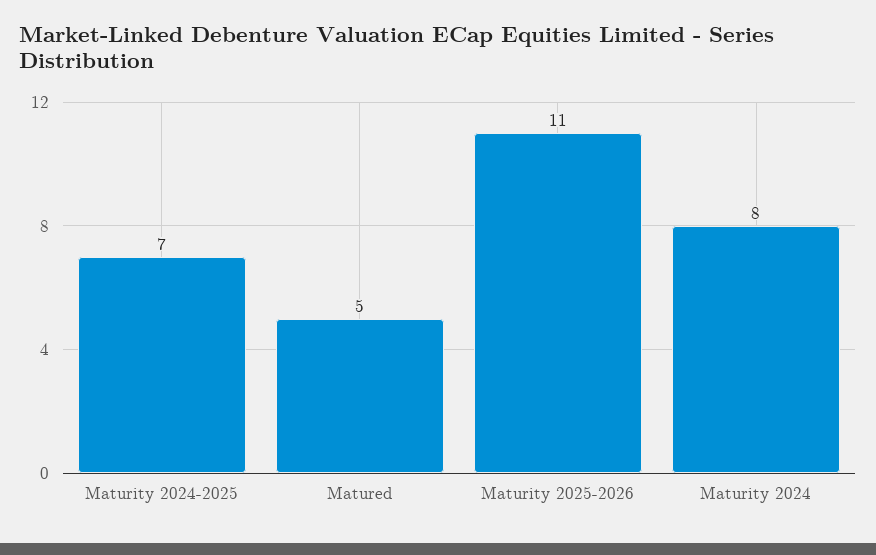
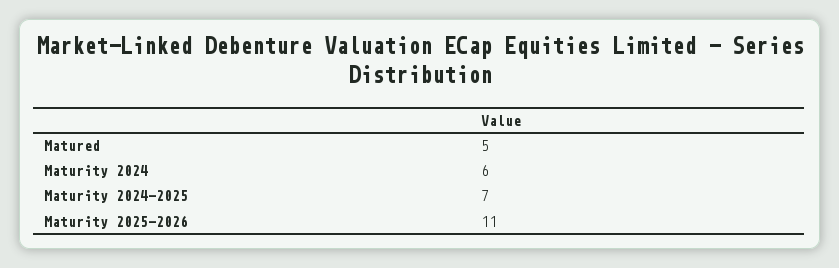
  {
    "Maturity 2024-2025": 7,
    "Matured": 5,
    "Maturity 2025-2026": 11,
-   "Maturity 2024": 8
+   "Maturity 2024": 6
  }

